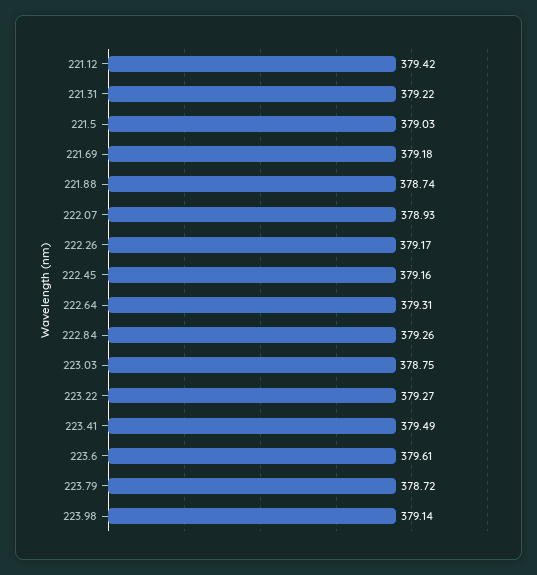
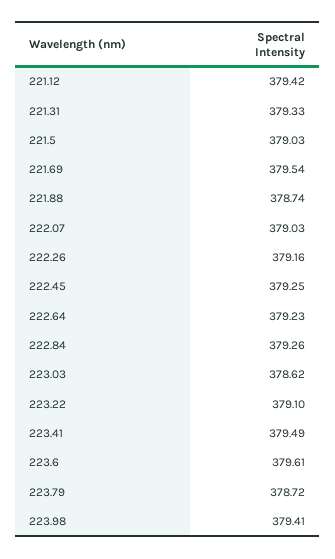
  {
    "221.12": 379.42,
-   "221.31": 379.22,
+   "221.31": 379.33,
    "221.5": 379.03,
-   "221.69": 379.18,
+   "221.69": 379.54,
    "221.88": 378.74,
-   "222.07": 378.93,
+   "222.07": 379.03,
-   "222.26": 379.17,
+   "222.26": 379.16,
-   "222.45": 379.16,
+   "222.45": 379.25,
-   "222.64": 379.31,
+   "222.64": 379.23,
    "222.84": 379.26,
-   "223.03": 378.75,
+   "223.03": 378.62,
-   "223.22": 379.27,
+   "223.22": 379.1,
    "223.41": 379.49,
    "223.6": 379.61,
    "223.79": 378.72,
-   "223.98": 379.14
+   "223.98": 379.41
  }

